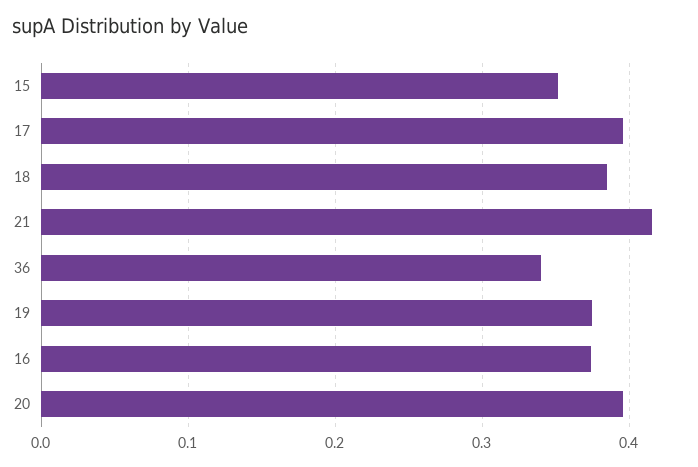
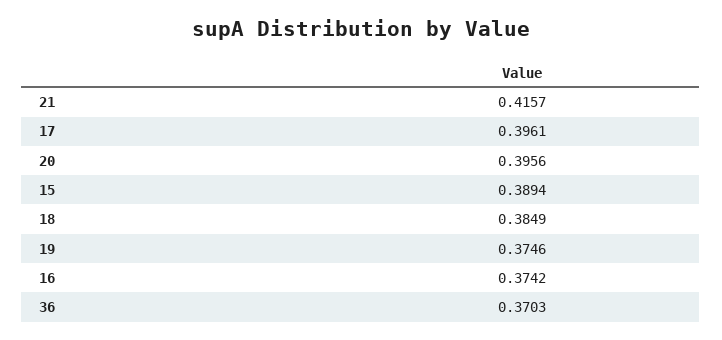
  {
-   "15": 0.35,
+   "15": 0.3894,
    "17": 0.3961,
    "18": 0.3849,
    "21": 0.4157,
-   "36": 0.34,
+   "36": 0.3703,
    "19": 0.3746,
    "16": 0.3742,
    "20": 0.3956
  }

